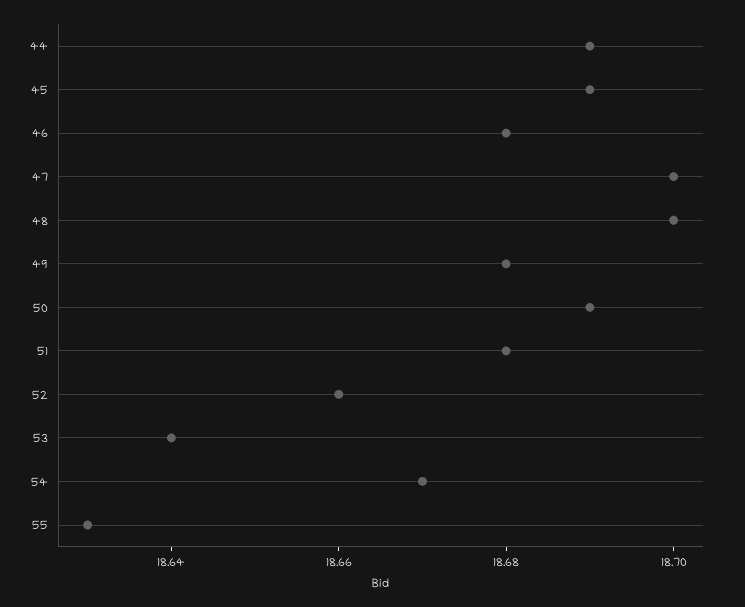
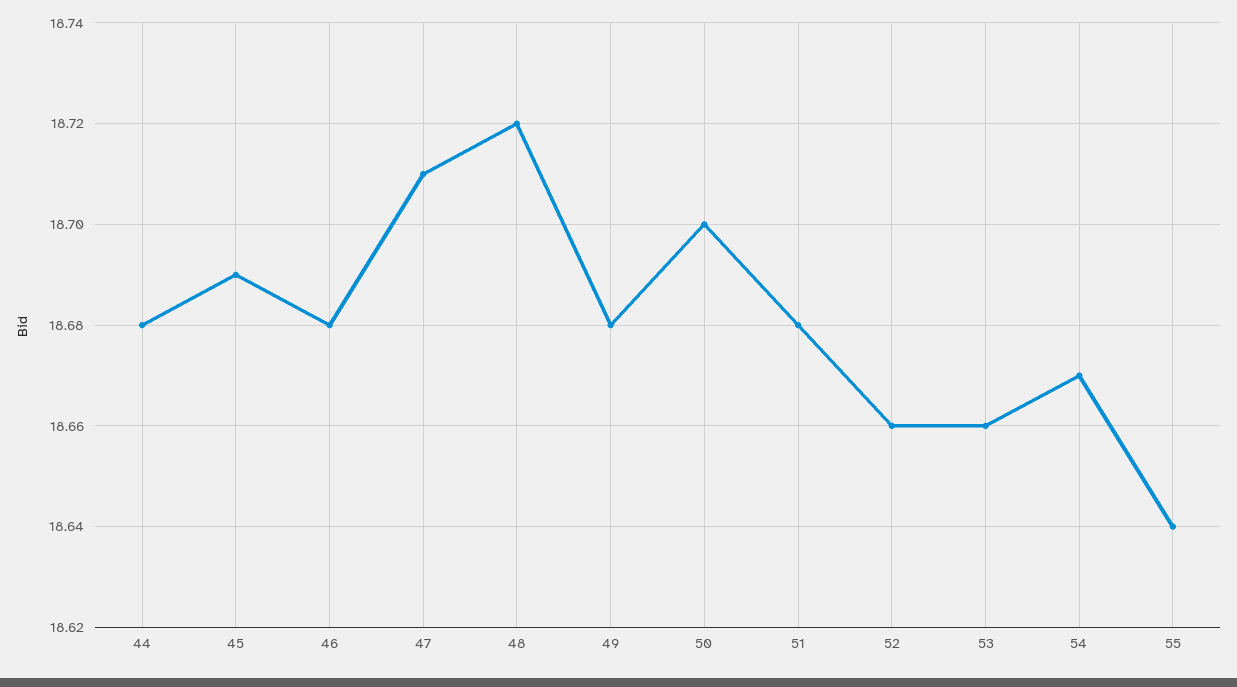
  {
-   "44": 18.69,
+   "44": 18.68,
    "45": 18.69,
    "46": 18.68,
-   "47": 18.7,
+   "47": 18.71,
-   "48": 18.7,
+   "48": 18.72,
    "49": 18.68,
-   "50": 18.69,
+   "50": 18.7,
    "51": 18.68,
    "52": 18.66,
-   "53": 18.64,
+   "53": 18.66,
    "54": 18.67,
-   "55": 18.63
+   "55": 18.64
  }

